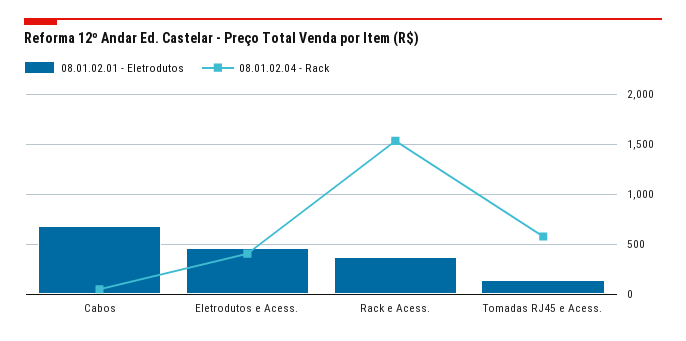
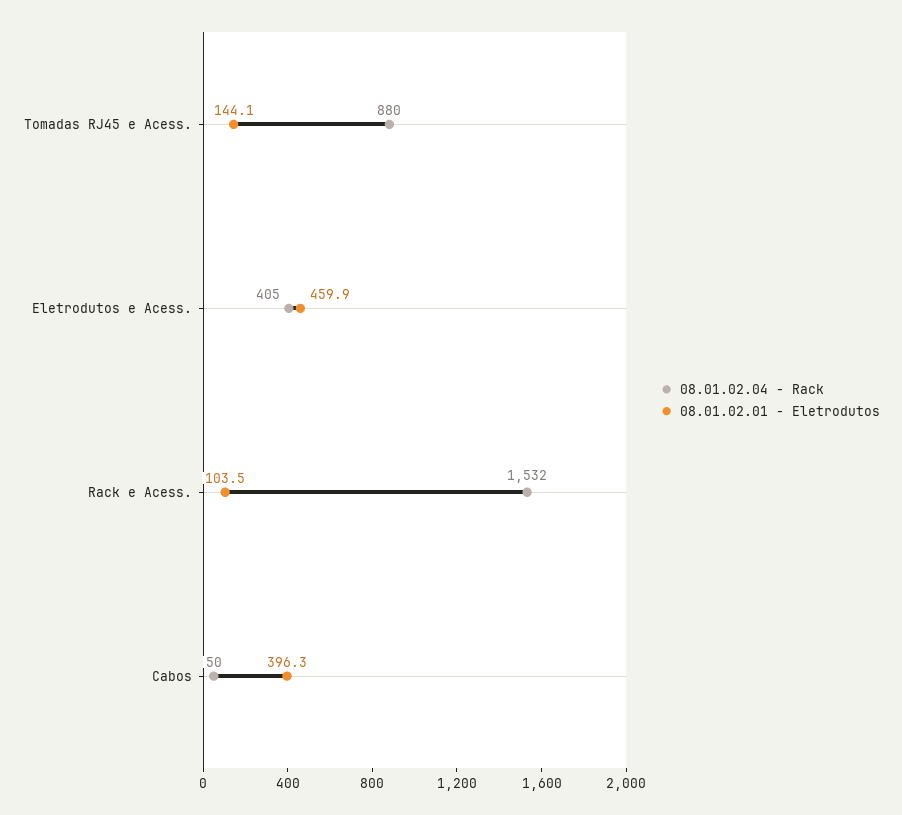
  {
    "08.01.02.01 - Eletrodutos": {
-     "Cabos": 700,
+     "Cabos": 396.3,
      "Eletrodutos e Acess.": 459.9,
-     "Rack e Acess.": 400,
+     "Rack e Acess.": 103.5,
      "Tomadas RJ45 e Acess.": 144.1
    },
    "08.01.02.04 - Rack": {
      "Cabos": 50,
      "Eletrodutos e Acess.": 405,
      "Rack e Acess.": 1532,
-     "Tomadas RJ45 e Acess.": 600
+     "Tomadas RJ45 e Acess.": 880
    }
  }

